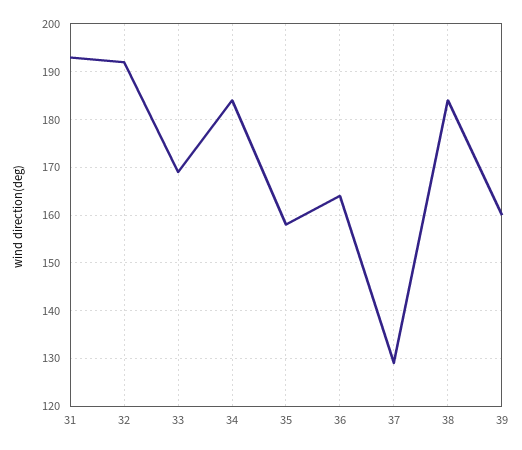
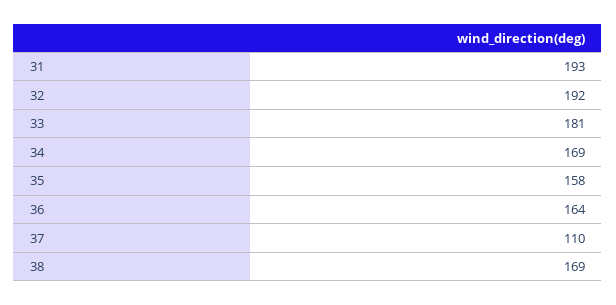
  {
    "31": 193,
    "32": 192,
-   "33": 170,
+   "33": 181,
-   "34": 185,
+   "34": 169,
    "35": 158,
    "36": 164,
-   "37": 130,
+   "37": 110,
-   "38": 185,
+   "38": 169
-   "39": 160
  }

